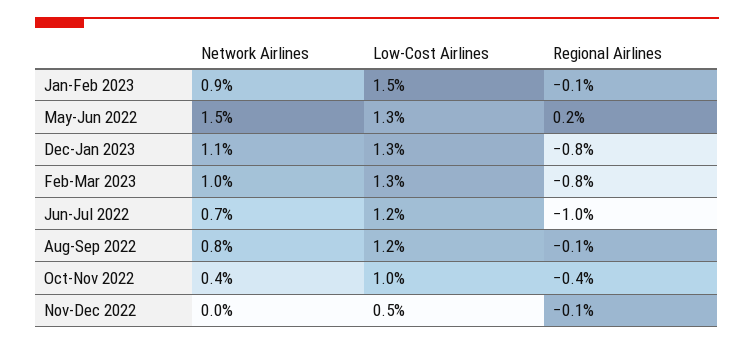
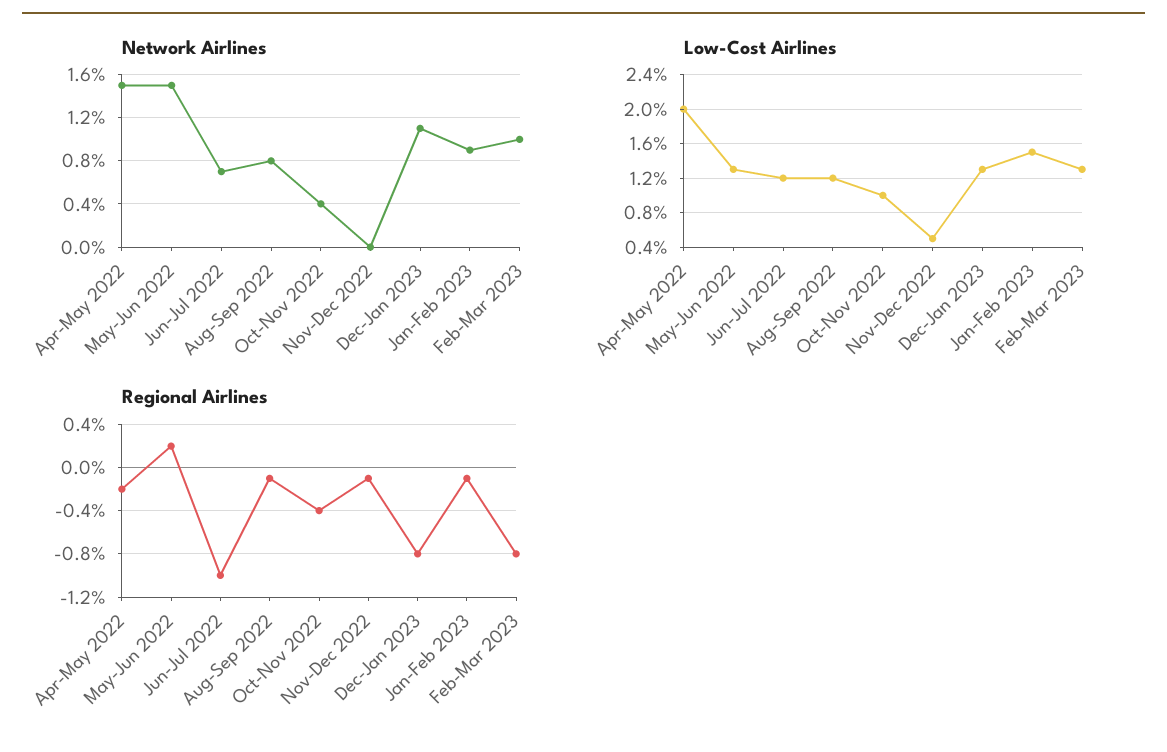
  {
    "Network Airlines": {
      "Jan-Feb 2023": 0.9,
      "May-Jun 2022": 1.5,
      "Dec-Jan 2023": 1.1,
      "Feb-Mar 2023": 1,
      "Jun-Jul 2022": 0.7,
      "Aug-Sep 2022": 0.8,
      "Oct-Nov 2022": 0.4,
-     "Nov-Dec 2022": 0
+     "Nov-Dec 2022": 0,
+     "Apr-May 2022": 1.5
    },
    "Low-Cost Airlines": {
      "Jan-Feb 2023": 1.5,
      "May-Jun 2022": 1.3,
      "Dec-Jan 2023": 1.3,
      "Feb-Mar 2023": 1.3,
      "Jun-Jul 2022": 1.2,
      "Aug-Sep 2022": 1.2,
      "Oct-Nov 2022": 1,
-     "Nov-Dec 2022": 0.5
+     "Nov-Dec 2022": 0.5,
+     "Apr-May 2022": 2
    },
    "Regional Airlines": {
      "Jan-Feb 2023": -0.1,
      "May-Jun 2022": 0.2,
      "Dec-Jan 2023": -0.8,
      "Feb-Mar 2023": -0.8,
      "Jun-Jul 2022": -1,
      "Aug-Sep 2022": -0.1,
      "Oct-Nov 2022": -0.4,
-     "Nov-Dec 2022": -0.1
+     "Nov-Dec 2022": -0.1,
+     "Apr-May 2022": -0.2
    }
  }

